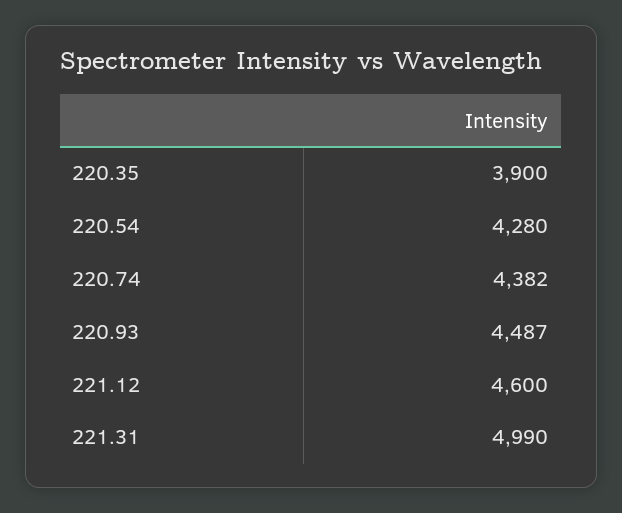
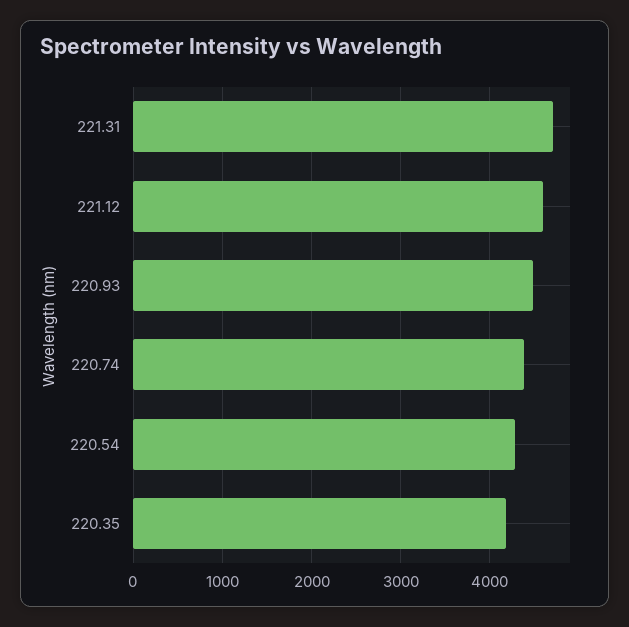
  {
-   "220.35": 3900,
+   "220.35": 4200,
    "220.54": 4280,
    "220.74": 4382,
    "220.93": 4487,
    "221.12": 4600,
-   "221.31": 4990
+   "221.31": 4700
  }

